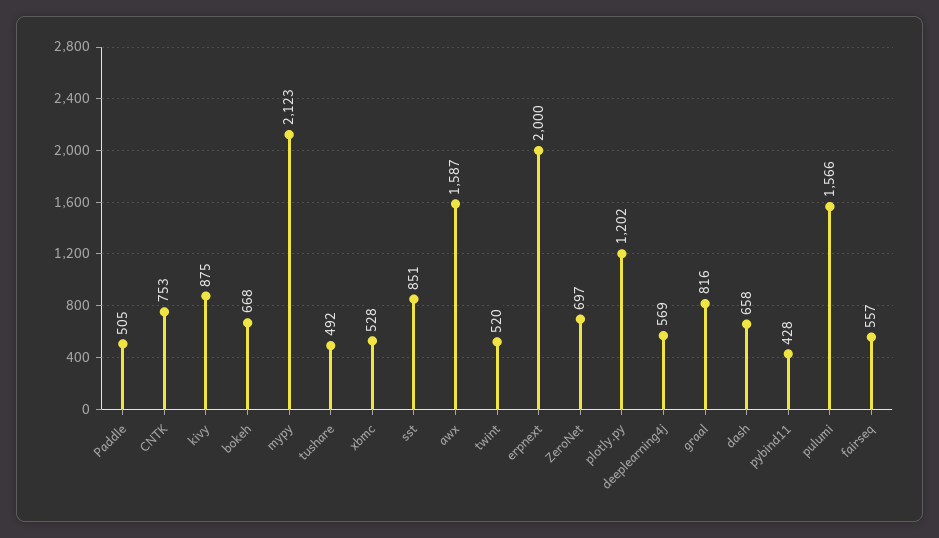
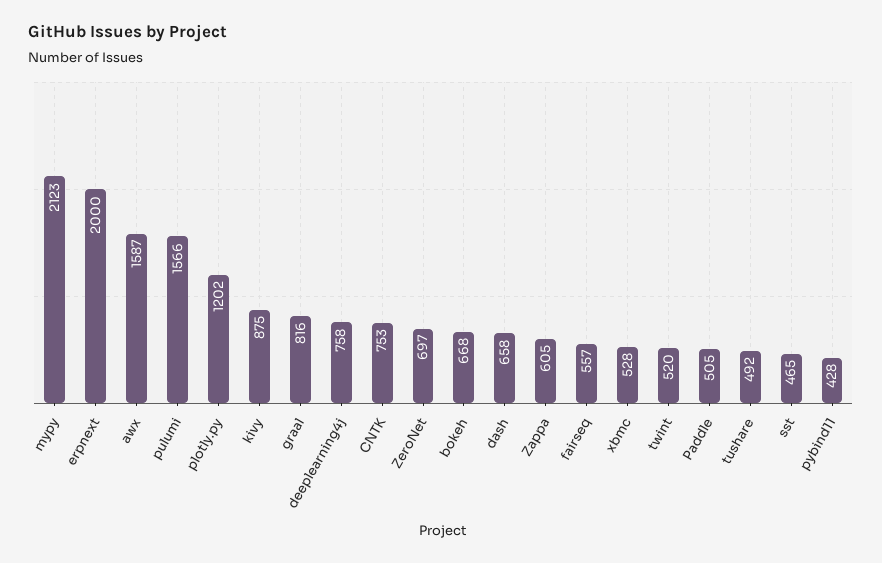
  {
    "Paddle": 505,
    "CNTK": 753,
    "kivy": 875,
    "bokeh": 668,
    "mypy": 2123,
    "tushare": 492,
    "xbmc": 528,
-   "sst": 851,
+   "sst": 465,
    "awx": 1587,
    "twint": 520,
    "erpnext": 2000,
    "ZeroNet": 697,
    "plotly.py": 1202,
-   "deeplearning4j": 569,
+   "deeplearning4j": 758,
    "graal": 816,
    "dash": 658,
    "pybind11": 428,
    "pulumi": 1566,
-   "fairseq": 557
+   "fairseq": 557,
+   "Zappa": 605
  }

